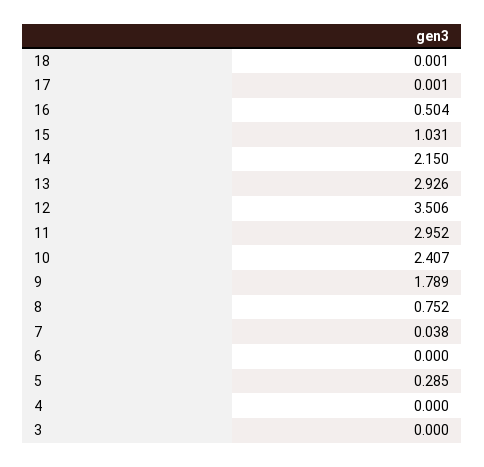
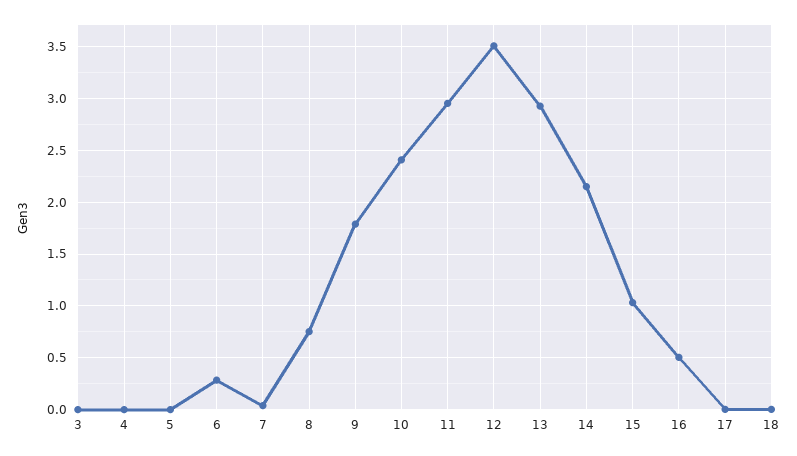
  {
    "18": 0.001,
    "17": 0.001,
    "16": 0.504,
    "15": 1.031,
    "14": 2.15,
    "13": 2.926,
    "12": 3.506,
    "11": 2.952,
    "10": 2.407,
    "9": 1.789,
    "8": 0.752,
    "7": 0.038,
-   "6": 0,
+   "6": 0.3,
-   "5": 0.285,
+   "5": 0,
    "4": 0,
    "3": 0
  }

